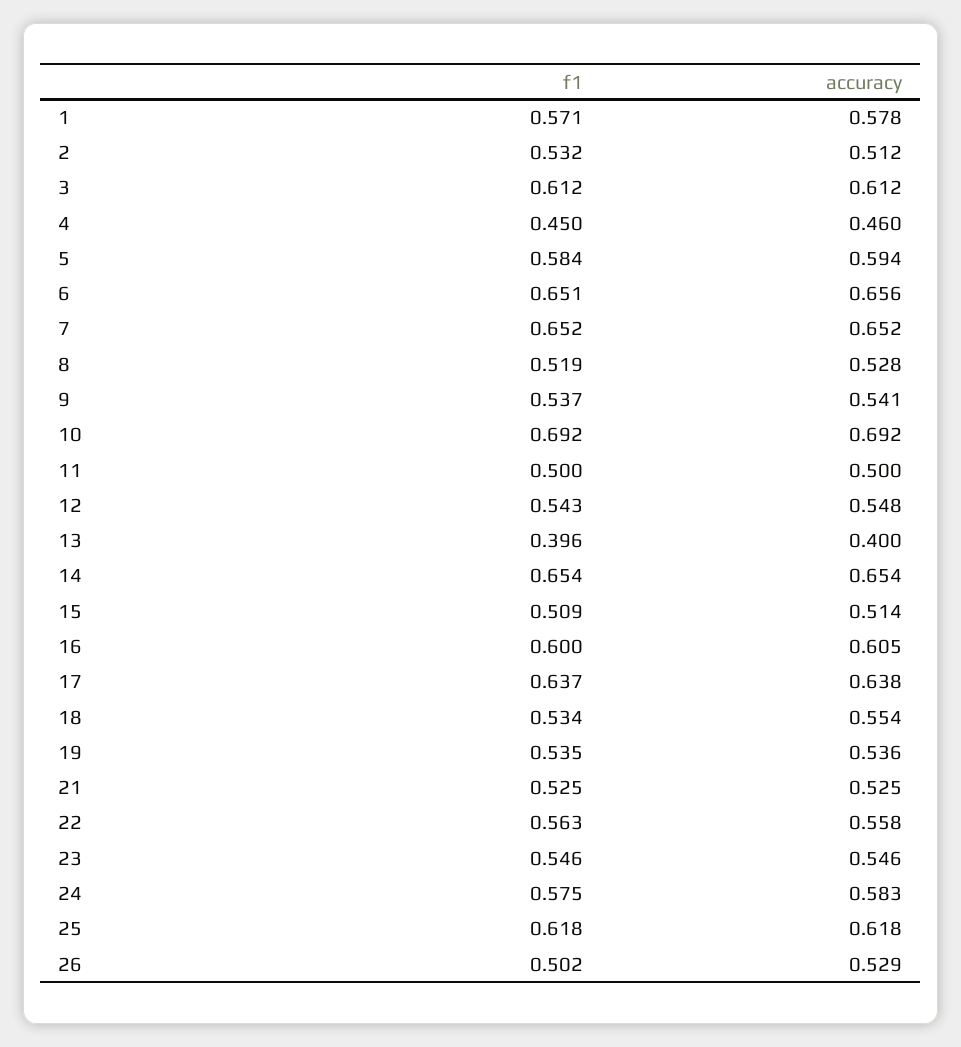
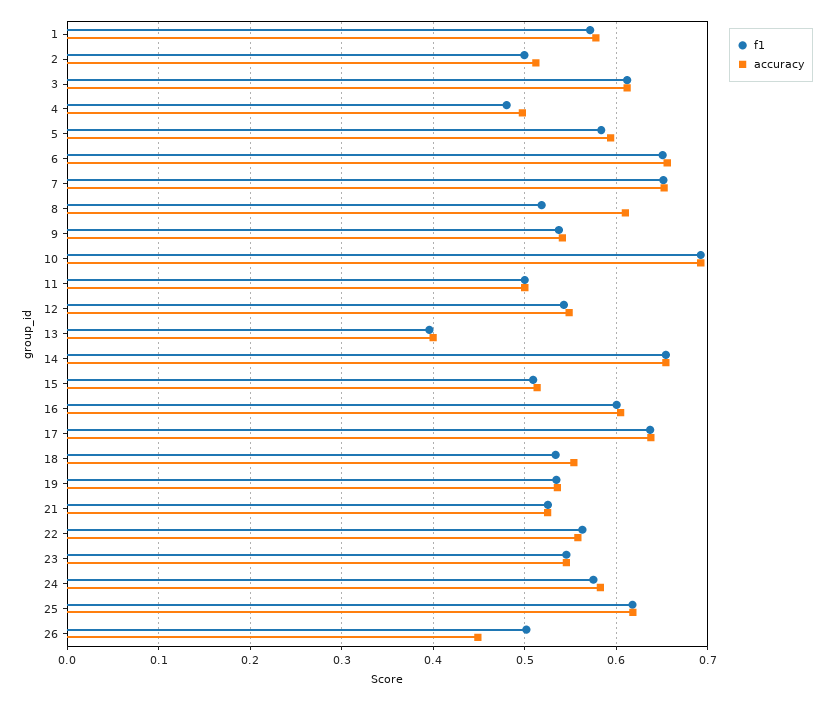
  {
    "f1": {
      "1": 0.571,
-     "2": 0.532,
+     "2": 0.5,
      "3": 0.612,
-     "4": 0.45,
+     "4": 0.48,
      "5": 0.584,
      "6": 0.651,
      "7": 0.652,
      "8": 0.519,
      "9": 0.537,
      "10": 0.692,
      "11": 0.5,
      "12": 0.543,
      "13": 0.396,
      "14": 0.654,
      "15": 0.509,
      "16": 0.6,
      "17": 0.637,
      "18": 0.534,
      "19": 0.535,
      "21": 0.525,
      "22": 0.563,
      "23": 0.546,
      "24": 0.575,
      "25": 0.618,
      "26": 0.502
    },
    "accuracy": {
      "1": 0.578,
      "2": 0.512,
      "3": 0.612,
-     "4": 0.46,
+     "4": 0.5,
      "5": 0.594,
      "6": 0.656,
      "7": 0.652,
-     "8": 0.528,
+     "8": 0.61,
      "9": 0.541,
      "10": 0.692,
      "11": 0.5,
      "12": 0.548,
      "13": 0.4,
      "14": 0.654,
      "15": 0.514,
      "16": 0.605,
      "17": 0.638,
      "18": 0.554,
      "19": 0.536,
      "21": 0.525,
      "22": 0.558,
      "23": 0.546,
      "24": 0.583,
      "25": 0.618,
-     "26": 0.529
+     "26": 0.45
    }
  }

